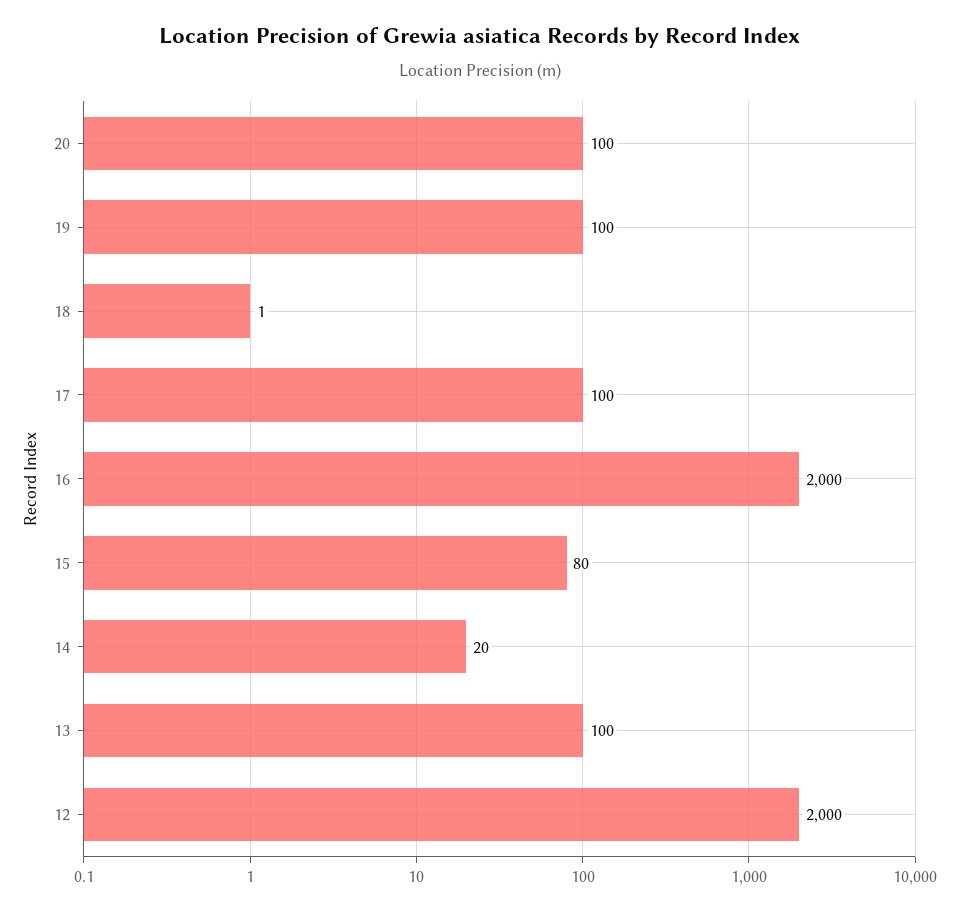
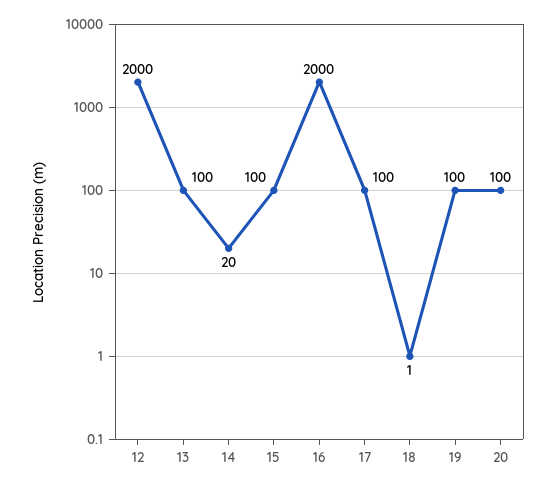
  {
    "20": 100,
    "19": 100,
    "18": 1,
    "17": 100,
    "16": 2000,
-   "15": 80,
+   "15": 100,
    "14": 20,
    "13": 100,
    "12": 2000
  }

